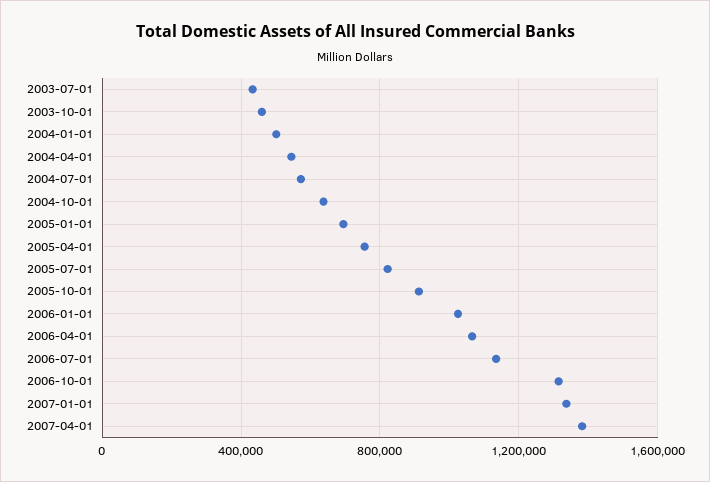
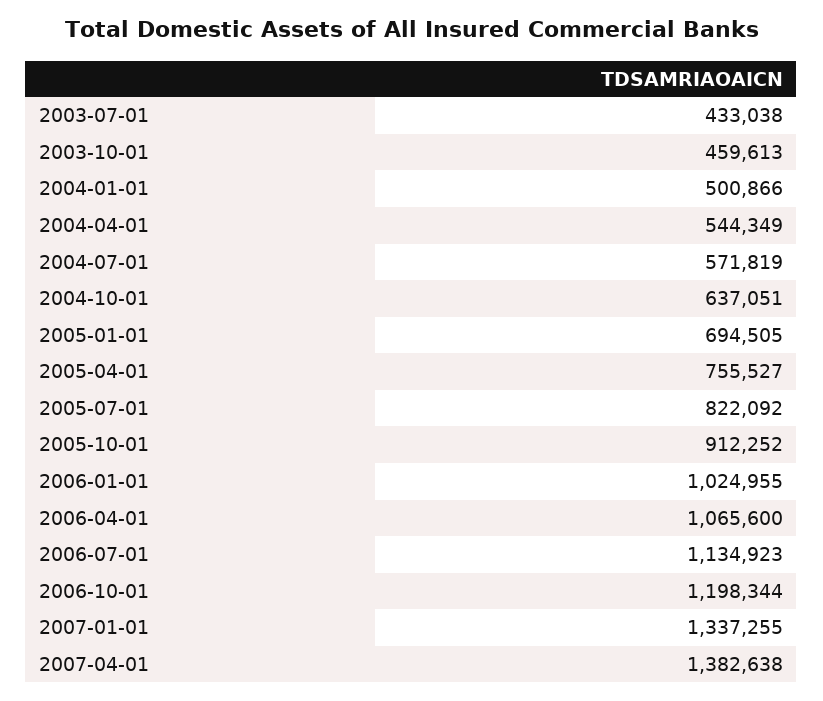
  {
    "2003-07-01": 433038,
    "2003-10-01": 459613,
    "2004-01-01": 500866,
    "2004-04-01": 544349,
    "2004-07-01": 571819,
    "2004-10-01": 637051,
    "2005-01-01": 694505,
    "2005-04-01": 755527,
    "2005-07-01": 822092,
    "2005-10-01": 912252,
    "2006-01-01": 1024955,
    "2006-04-01": 1065600,
    "2006-07-01": 1134923,
-   "2006-10-01": 1300000,
+   "2006-10-01": 1198344,
    "2007-01-01": 1337255,
    "2007-04-01": 1382638
  }

